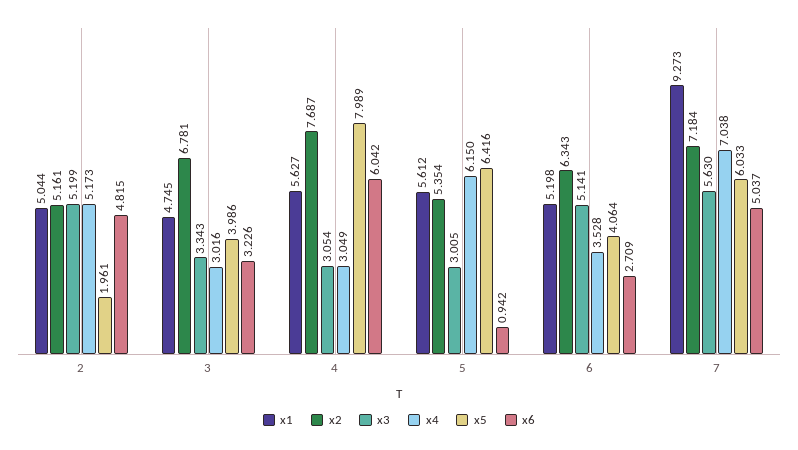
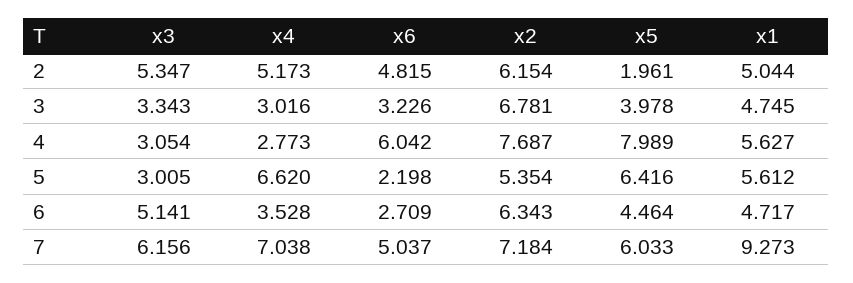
  {
    "x1": {
      "2": 5.044,
      "3": 4.745,
      "4": 5.627,
      "5": 5.612,
-     "6": 5.198,
+     "6": 4.717,
      "7": 9.273
    },
    "x2": {
-     "2": 5.161,
+     "2": 6.154,
      "3": 6.781,
      "4": 7.687,
      "5": 5.354,
      "6": 6.343,
      "7": 7.184
    },
    "x3": {
-     "2": 5.199,
+     "2": 5.347,
      "3": 3.343,
      "4": 3.054,
      "5": 3.005,
      "6": 5.141,
-     "7": 5.63
+     "7": 6.156
    },
    "x4": {
      "2": 5.173,
      "3": 3.016,
-     "4": 3.049,
+     "4": 2.773,
-     "5": 6.15,
+     "5": 6.62,
      "6": 3.528,
      "7": 7.038
    },
    "x5": {
      "2": 1.961,
-     "3": 3.986,
+     "3": 3.978,
      "4": 7.989,
      "5": 6.416,
-     "6": 4.064,
+     "6": 4.464,
      "7": 6.033
    },
    "x6": {
      "2": 4.815,
      "3": 3.226,
      "4": 6.042,
-     "5": 0.942,
+     "5": 2.198,
      "6": 2.709,
      "7": 5.037
    }
  }

